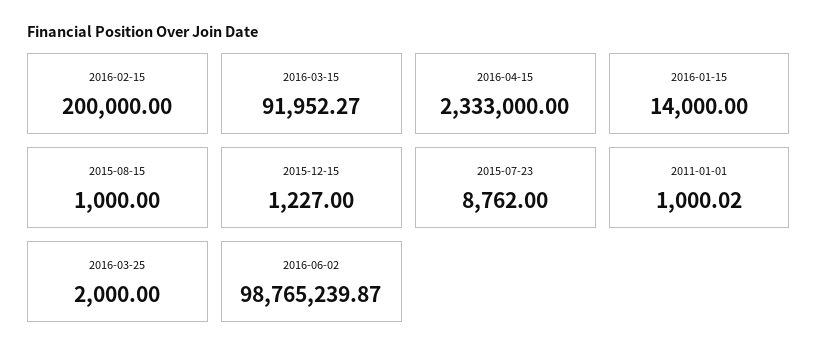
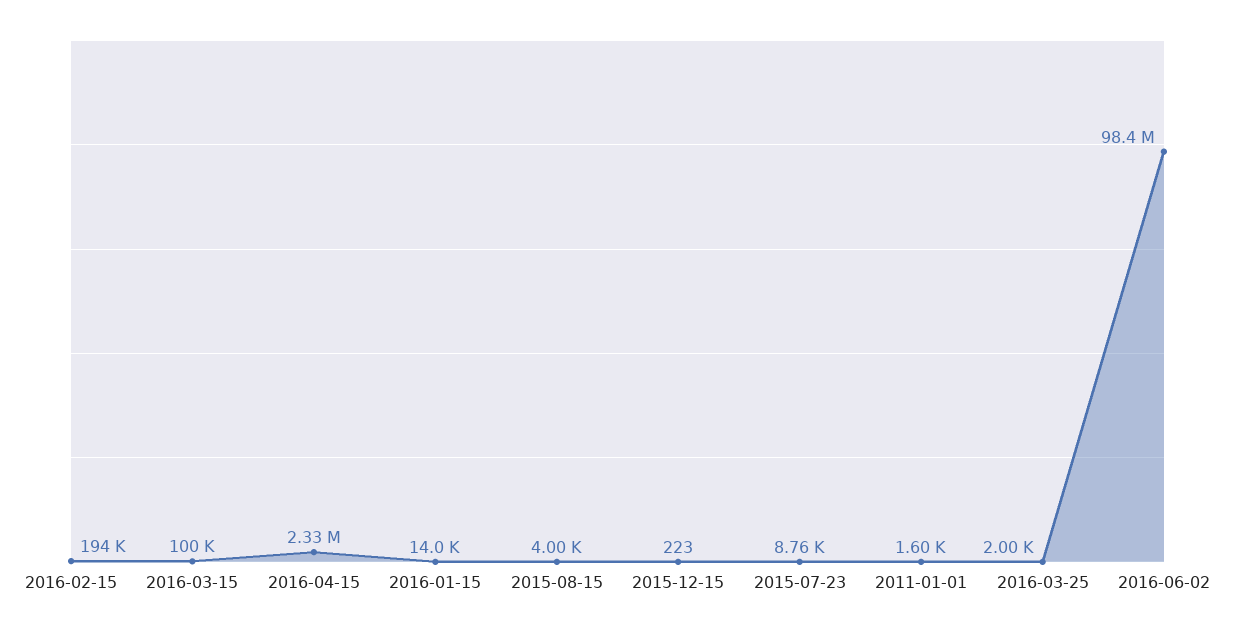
  {
-   "2016-02-15": 200000,
+   "2016-02-15": 194000,
-   "2016-03-15": 91952.27,
+   "2016-03-15": 100000,
    "2016-04-15": 2333000,
    "2016-01-15": 14000,
-   "2015-08-15": 1000,
+   "2015-08-15": 4000,
-   "2015-12-15": 1227,
+   "2015-12-15": 223,
    "2015-07-23": 8762,
-   "2011-01-01": 1000.02,
+   "2011-01-01": 1600,
    "2016-03-25": 2000,
-   "2016-06-02": 98765239.87
+   "2016-06-02": 98400000
  }

